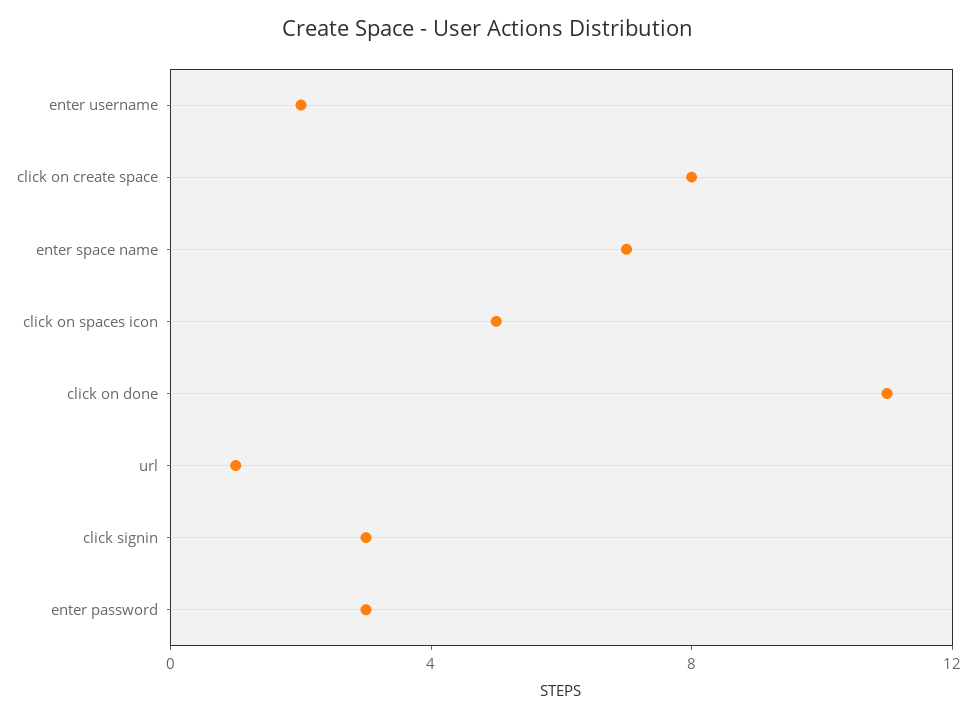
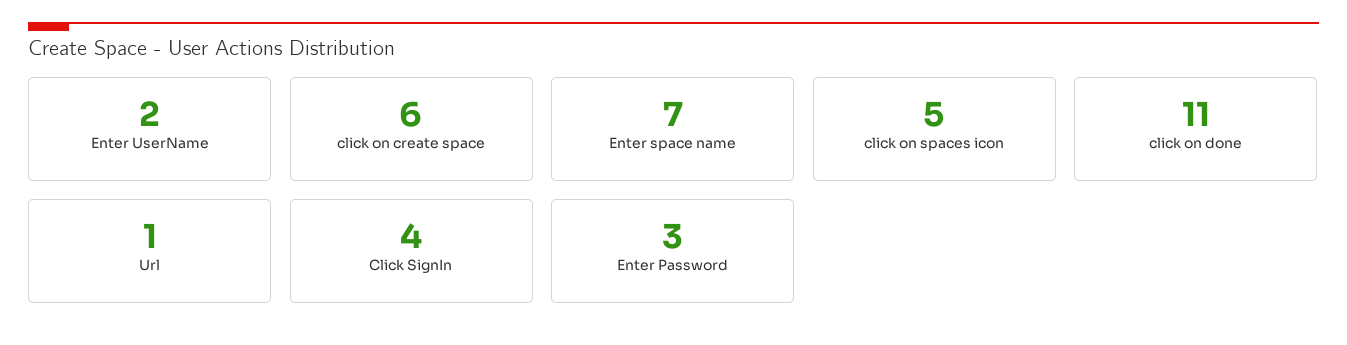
  {
    "enter username": 2,
-   "click on create space": 8,
+   "click on create space": 6,
    "enter space name": 7,
    "click on spaces icon": 5,
    "click on done": 11,
    "url": 1,
-   "click signin": 3,
+   "click signin": 4,
    "enter password": 3
  }

